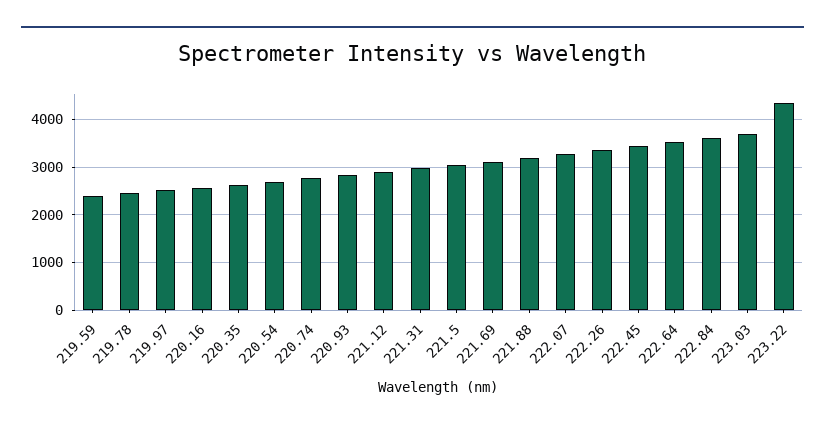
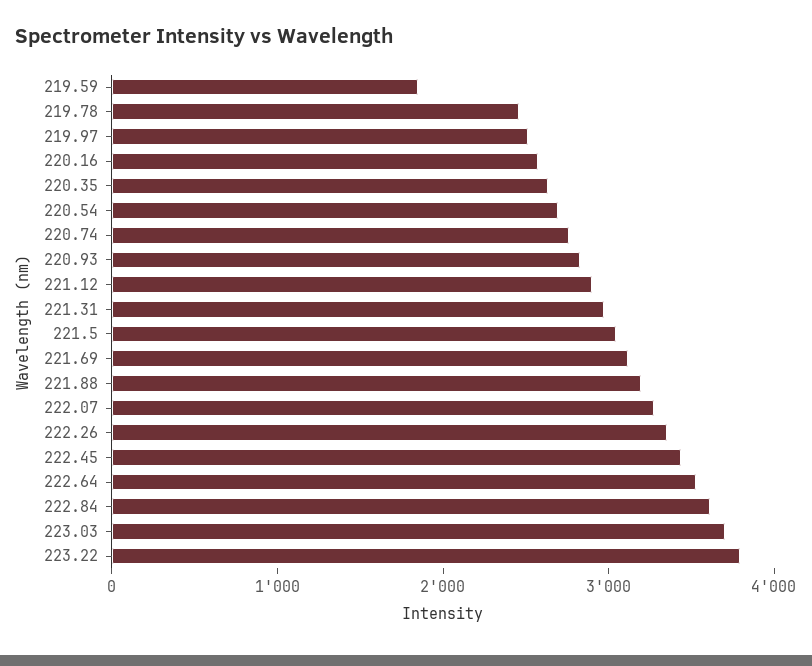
  {
-   "219.59": 2400,
+   "219.59": 1800,
    "219.78": 2400,
    "219.97": 2600,
    "220.16": 2600,
    "220.35": 2600,
    "220.54": 2600,
    "220.74": 2800,
    "220.93": 2800,
    "221.12": 2800,
    "221.31": 3000,
    "221.5": 3000,
    "221.69": 3200,
    "221.88": 3200,
    "222.07": 3200,
    "222.26": 3400,
    "222.45": 3400,
    "222.64": 3600,
    "222.84": 3600,
    "223.03": 3800,
-   "223.22": 4400
+   "223.22": 3800
  }

